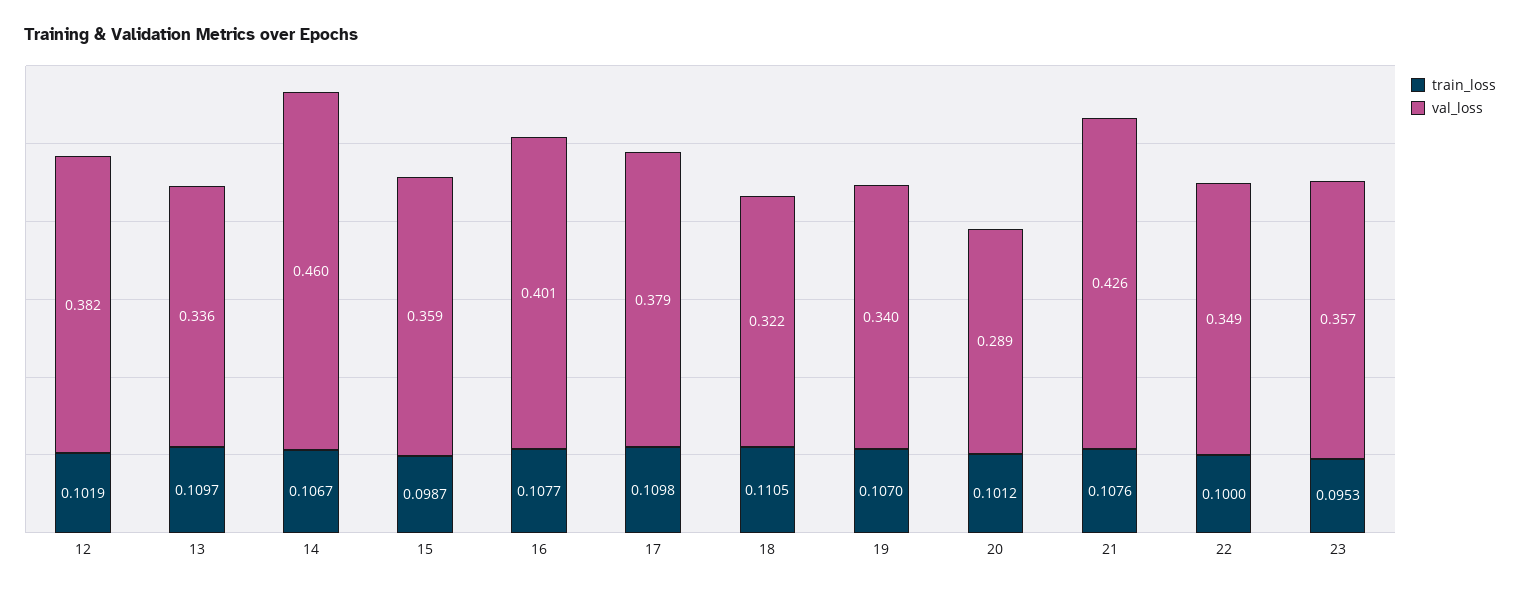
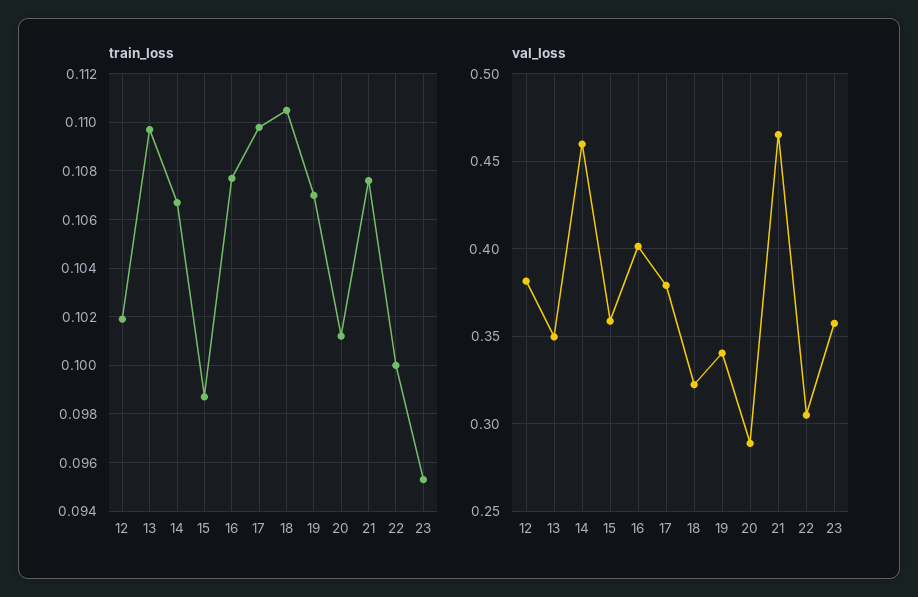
  {
    "train_loss": {
      "12": 0.1019,
      "13": 0.1097,
      "14": 0.1067,
      "15": 0.0987,
      "16": 0.1077,
      "17": 0.1098,
      "18": 0.1105,
      "19": 0.107,
      "20": 0.1012,
      "21": 0.1076,
      "22": 0.1,
      "23": 0.0953
    },
    "val_loss": {
      "12": 0.382,
-     "13": 0.336,
+     "13": 0.35,
      "14": 0.46,
      "15": 0.359,
      "16": 0.401,
      "17": 0.379,
      "18": 0.322,
      "19": 0.34,
      "20": 0.289,
-     "21": 0.426,
+     "21": 0.465,
-     "22": 0.349,
+     "22": 0.305,
      "23": 0.357
    }
  }

